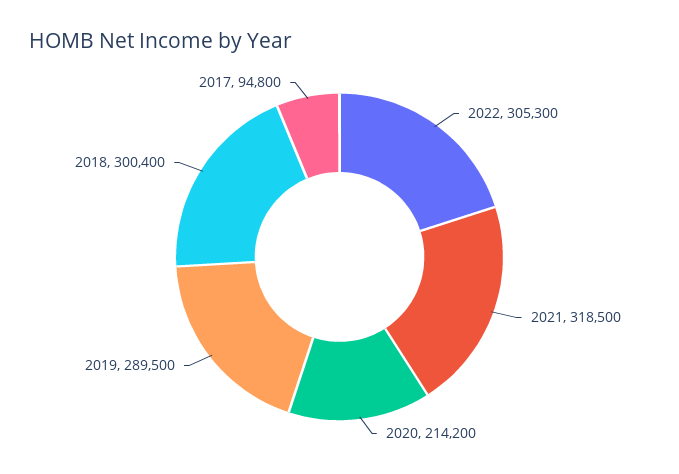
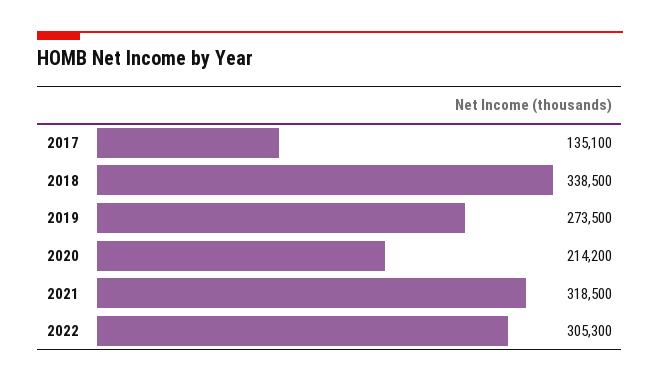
  {
    "2022": 305300,
    "2021": 318500,
    "2020": 214200,
-   "2019": 289500,
+   "2019": 273500,
-   "2018": 300400,
+   "2018": 338500,
-   "2017": 94800
+   "2017": 135100
  }

